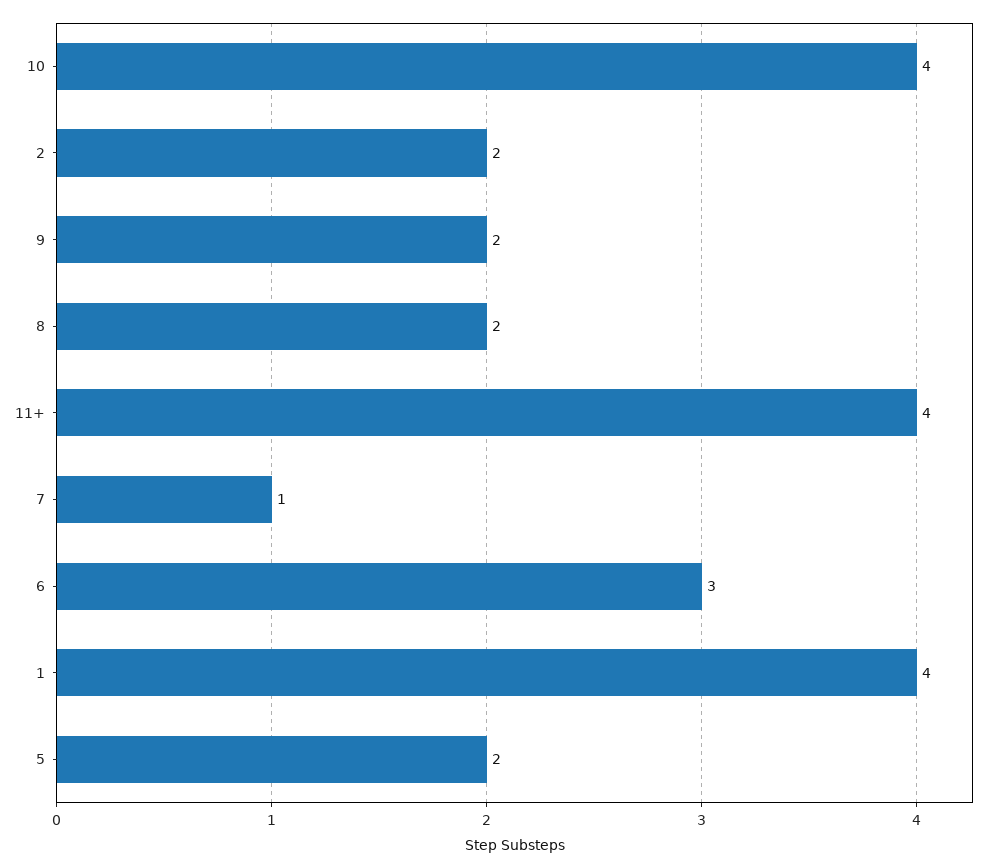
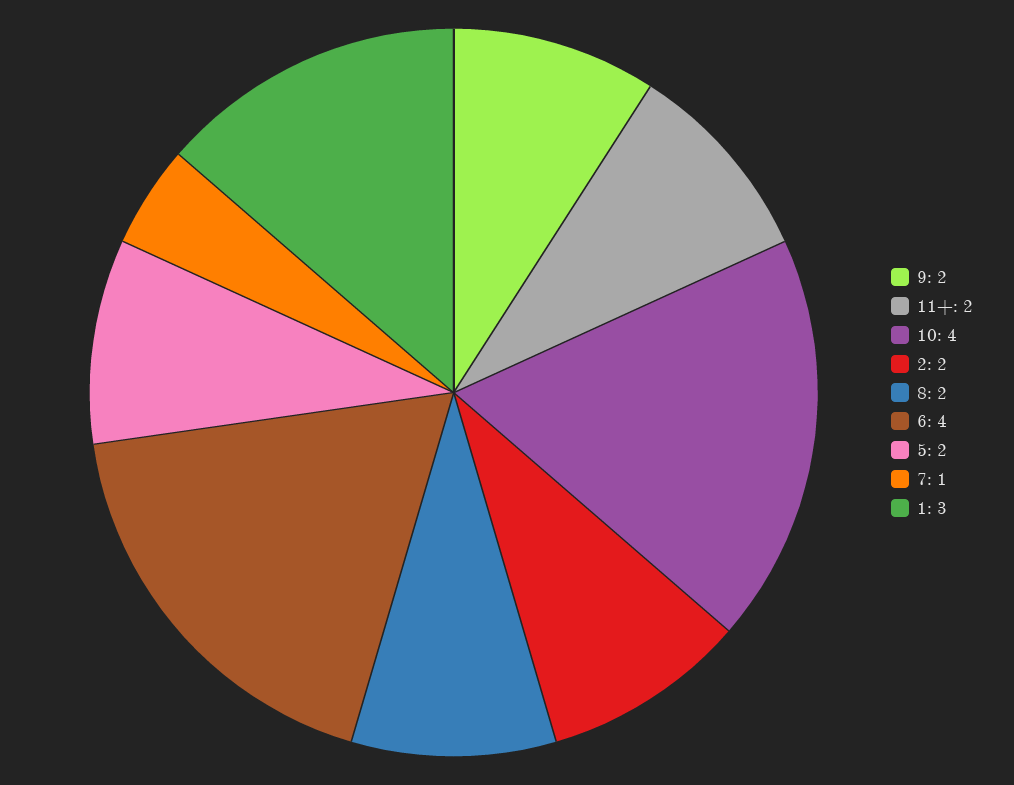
  {
    "10": 4,
    "2": 2,
    "9": 2,
    "8": 2,
-   "11+": 4,
+   "11+": 2,
    "7": 1,
-   "6": 3,
+   "6": 4,
-   "1": 4,
+   "1": 3,
    "5": 2
  }

